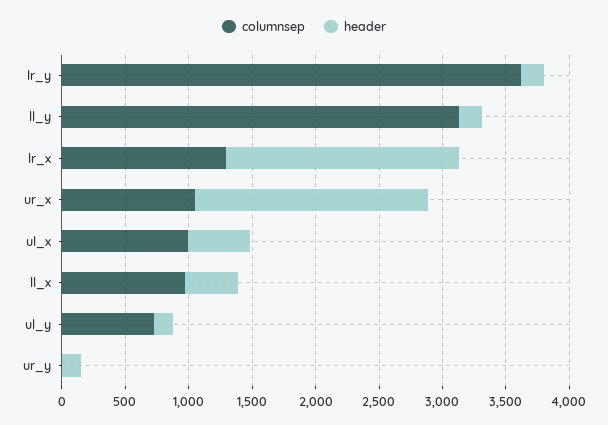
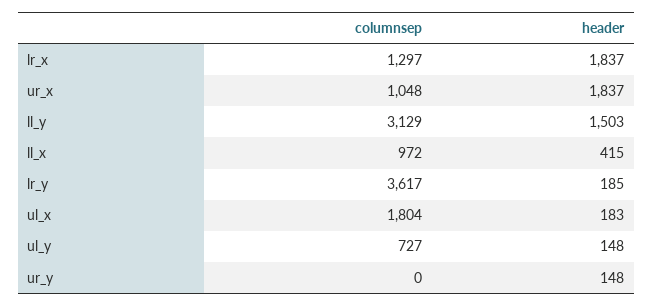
  {
    "columnsep": {
      "lr_y": 3617,
      "ll_y": 3129,
      "lr_x": 1297,
      "ur_x": 1048,
-     "ul_x": 1000,
+     "ul_x": 1804,
      "ll_x": 972,
      "ul_y": 727,
      "ur_y": 0
    },
    "header": {
      "lr_y": 185,
-     "ll_y": 200,
+     "ll_y": 1503,
      "lr_x": 1837,
      "ur_x": 1837,
-     "ul_x": 500,
+     "ul_x": 183,
      "ll_x": 415,
      "ul_y": 148,
      "ur_y": 148
    }
  }

